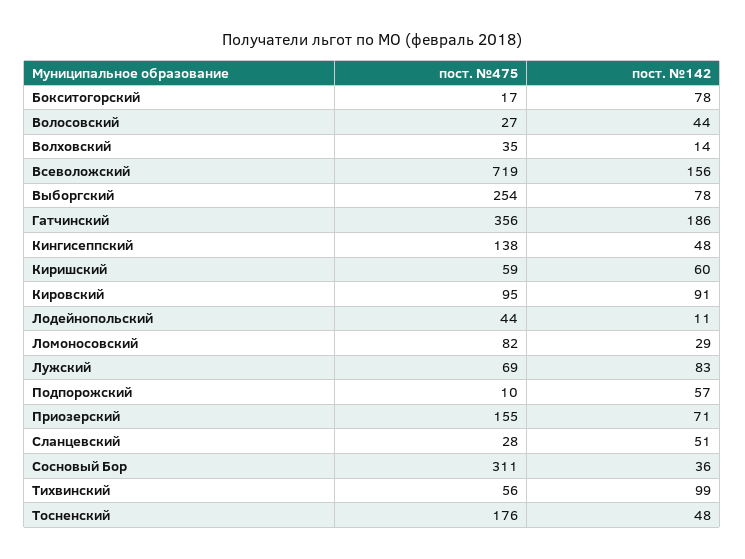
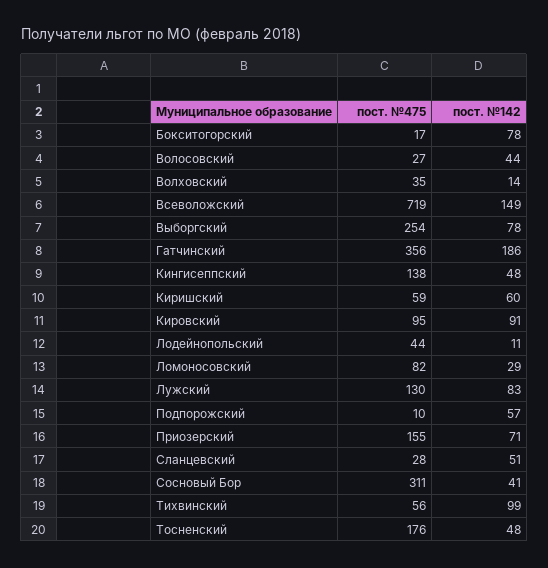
  {
    "пост. №475": {
      "Бокситогорский": 17,
      "Волосовский": 27,
      "Волховский": 35,
      "Всеволожский": 719,
      "Выборгский": 254,
      "Гатчинский": 356,
      "Кингисеппский": 138,
      "Киришский": 59,
      "Кировский": 95,
      "Лодейнопольский": 44,
      "Ломоносовский": 82,
-     "Лужский": 69,
+     "Лужский": 130,
      "Подпорожский": 10,
      "Приозерский": 155,
      "Сланцевский": 28,
      "Сосновый Бор": 311,
      "Тихвинский": 56,
      "Тосненский": 176
    },
    "пост. №142": {
      "Бокситогорский": 78,
      "Волосовский": 44,
      "Волховский": 14,
-     "Всеволожский": 156,
+     "Всеволожский": 149,
      "Выборгский": 78,
      "Гатчинский": 186,
      "Кингисеппский": 48,
      "Киришский": 60,
      "Кировский": 91,
      "Лодейнопольский": 11,
      "Ломоносовский": 29,
      "Лужский": 83,
      "Подпорожский": 57,
      "Приозерский": 71,
      "Сланцевский": 51,
-     "Сосновый Бор": 36,
+     "Сосновый Бор": 41,
      "Тихвинский": 99,
      "Тосненский": 48
    }
  }

